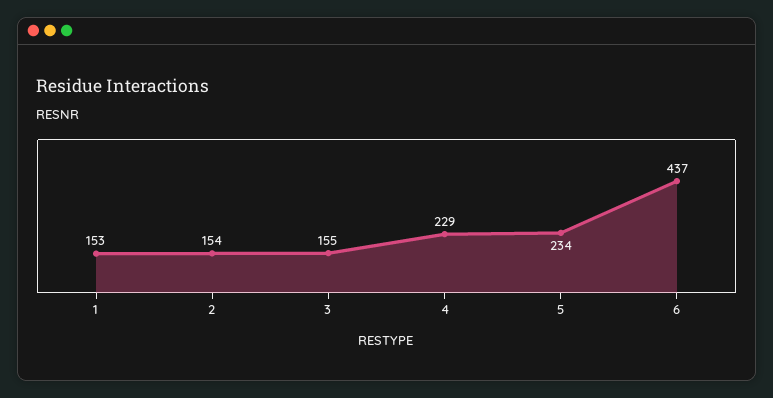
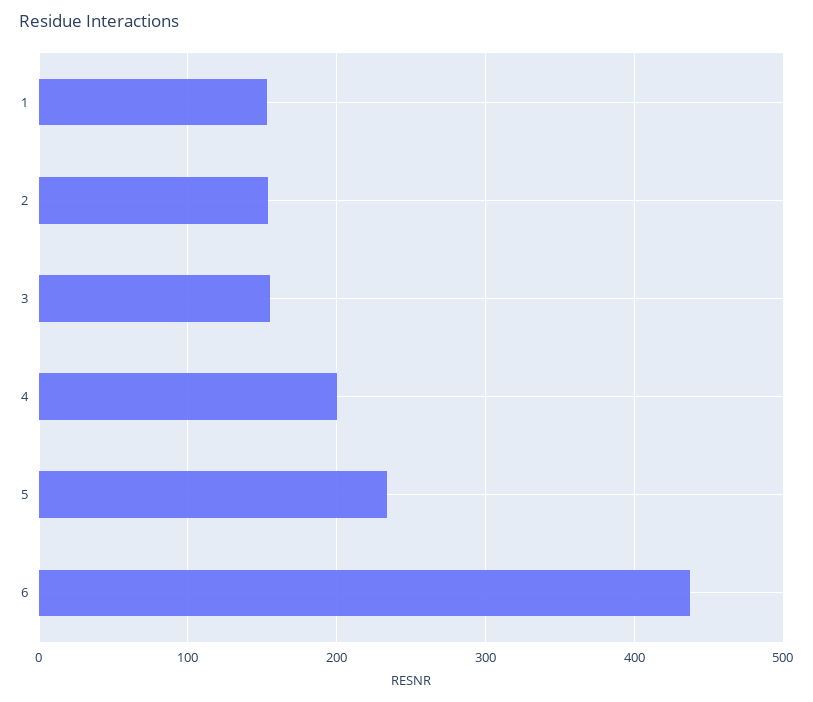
  {
    "1": 153,
    "2": 154,
    "3": 155,
-   "4": 229,
+   "4": 200,
    "5": 234,
    "6": 437
  }

